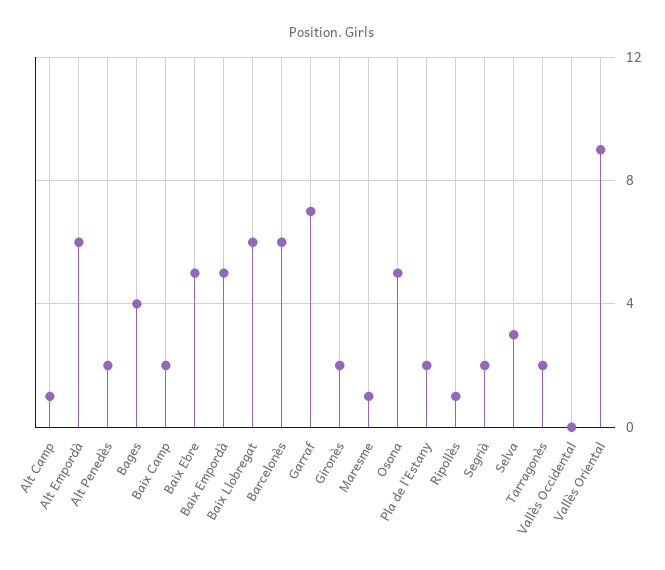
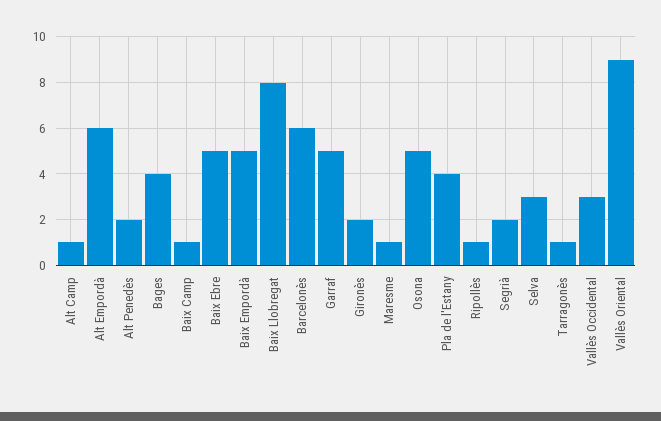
  {
    "Alt Camp": 1,
    "Alt Empordà": 6,
    "Alt Penedès": 2,
    "Bages": 4,
-   "Baix Camp": 2,
+   "Baix Camp": 1,
    "Baix Ebre": 5,
    "Baix Empordà": 5,
-   "Baix Llobregat": 6,
+   "Baix Llobregat": 8,
    "Barcelonès": 6,
-   "Garraf": 7,
+   "Garraf": 5,
    "Gironès": 2,
    "Maresme": 1,
    "Osona": 5,
-   "Pla de l'Estany": 2,
+   "Pla de l'Estany": 4,
    "Ripollès": 1,
    "Segrià": 2,
    "Selva": 3,
-   "Tarragonès": 2,
+   "Tarragonès": 1,
-   "Vallès Occidental": 0,
+   "Vallès Occidental": 3,
    "Vallès Oriental": 9
  }

